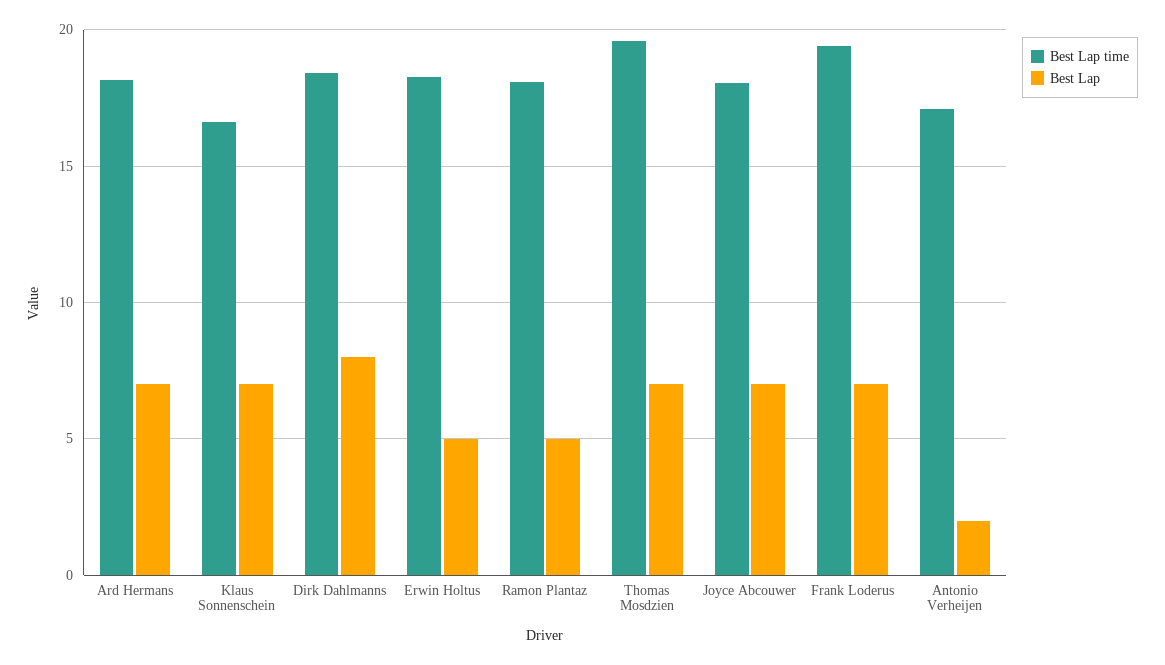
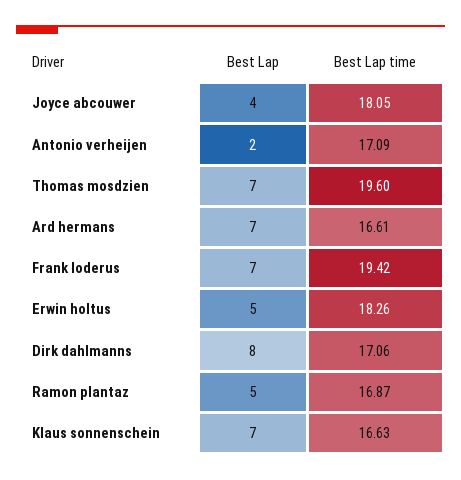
  {
    "Best Lap time": {
-     "Ard Hermans": 18,
+     "Ard Hermans": 16.61,
      "Klaus Sonnenschein": 16.63,
-     "Dirk Dahlmanns": 18.5,
+     "Dirk Dahlmanns": 17.06,
      "Erwin Holtus": 18.26,
-     "Ramon Plantaz": 18,
+     "Ramon Plantaz": 16.87,
      "Thomas Mosdzien": 19.6,
      "Joyce Abcouwer": 18.05,
      "Frank Loderus": 19.42,
      "Antonio Verheijen": 17.09
    },
    "Best Lap": {
      "Ard Hermans": 7,
      "Klaus Sonnenschein": 7,
      "Dirk Dahlmanns": 8,
      "Erwin Holtus": 5,
      "Ramon Plantaz": 5,
      "Thomas Mosdzien": 7,
-     "Joyce Abcouwer": 7,
+     "Joyce Abcouwer": 4,
      "Frank Loderus": 7,
      "Antonio Verheijen": 2
    }
  }

